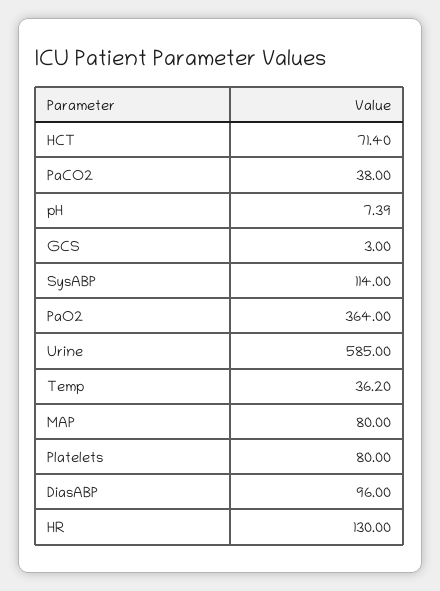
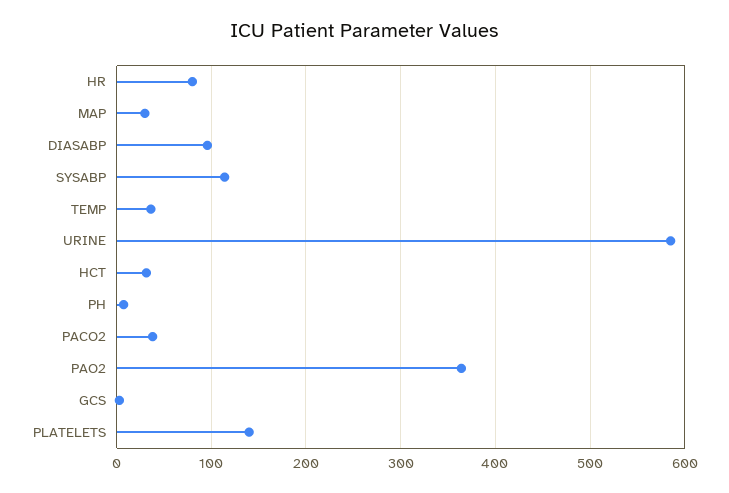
  {
-   "HCT": 71.4,
+   "HCT": 30,
    "PaCO2": 38,
    "pH": 7.39,
    "GCS": 3,
    "SysABP": 114,
    "PaO2": 364,
    "Urine": 585,
    "Temp": 36.2,
-   "MAP": 80,
+   "MAP": 30,
-   "Platelets": 80,
+   "Platelets": 140,
    "DiasABP": 96,
-   "HR": 130
+   "HR": 80
  }

